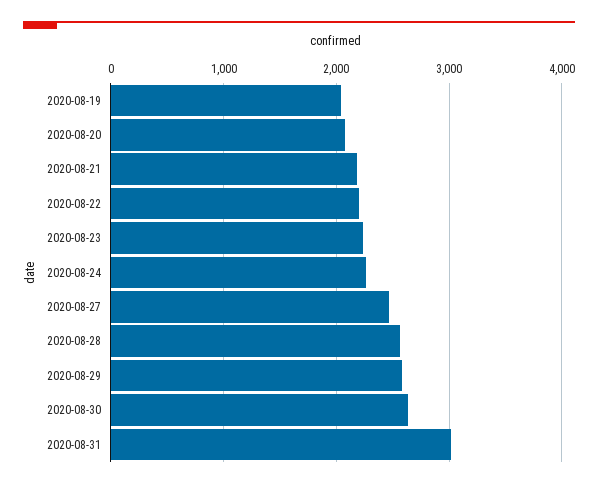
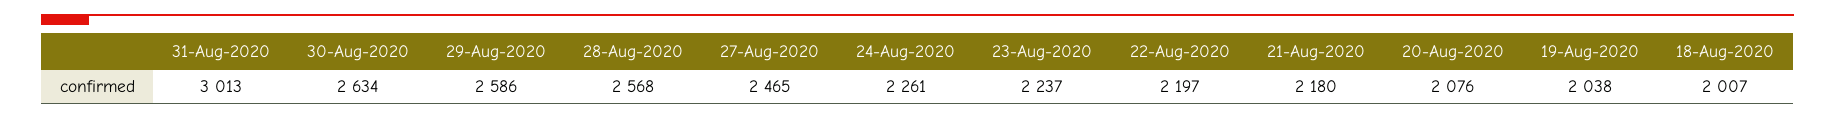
  {
    "2020-08-19": 2038,
    "2020-08-20": 2076,
    "2020-08-21": 2180,
    "2020-08-22": 2197,
    "2020-08-23": 2237,
    "2020-08-24": 2261,
    "2020-08-27": 2465,
    "2020-08-28": 2568,
    "2020-08-29": 2586,
    "2020-08-30": 2634,
-   "2020-08-31": 3013
+   "2020-08-31": 3013,
+   "18-Aug-2020": 2007
  }

